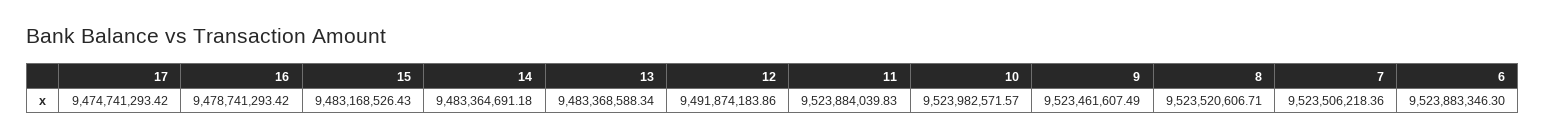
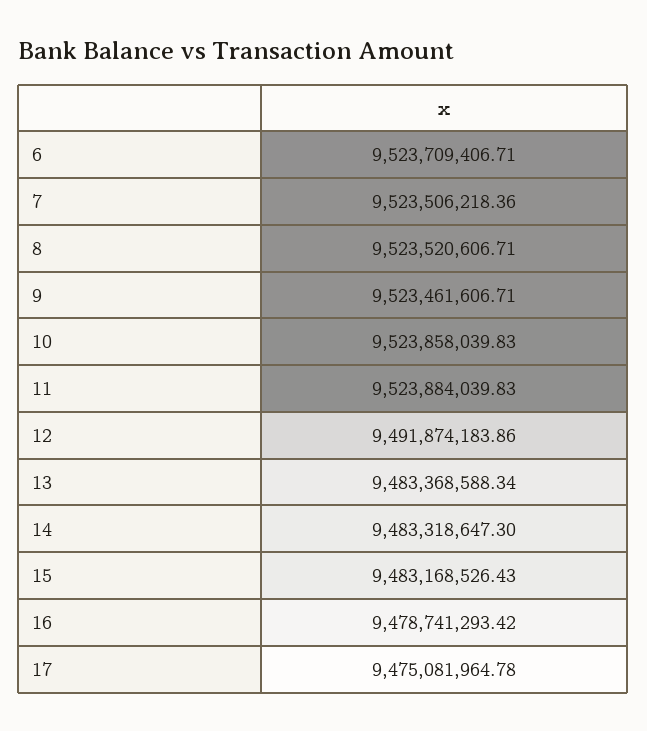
  {
-   "17": 9474741293.42,
+   "17": 9475081964.78,
    "16": 9478741293.42,
    "15": 9483168526.43,
-   "14": 9483364691.18,
+   "14": 9483318647.3,
    "13": 9483368588.34,
    "12": 9491874183.86,
    "11": 9523884039.83,
-   "10": 9523982571.57,
+   "10": 9523858039.83,
-   "9": 9523461607.49,
+   "9": 9523461606.71,
    "8": 9523520606.71,
    "7": 9523506218.36,
-   "6": 9523883346.3
+   "6": 9523709406.71
  }

